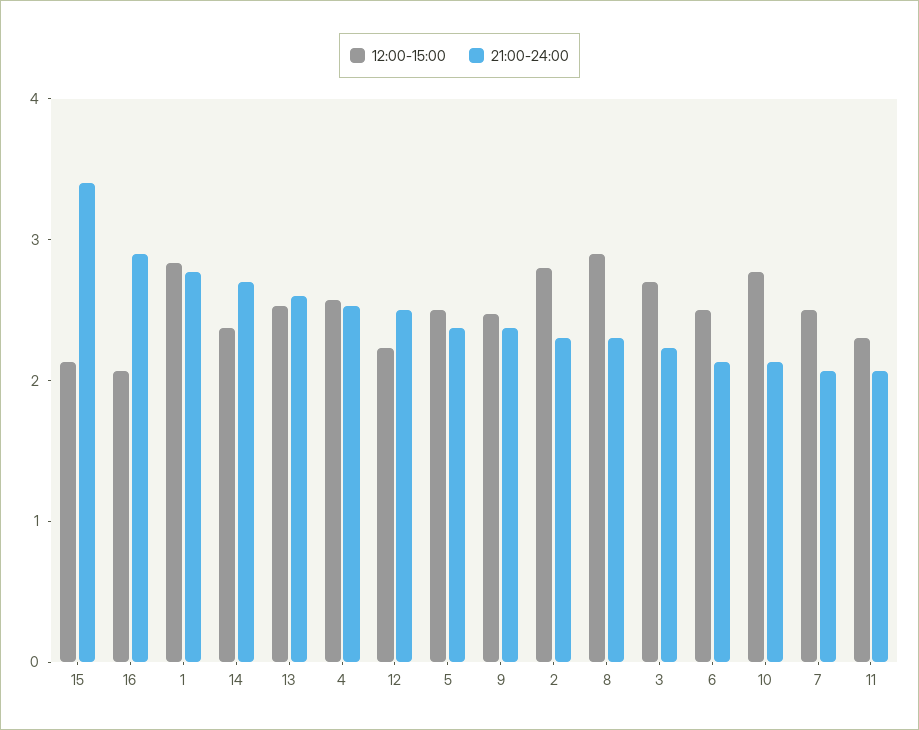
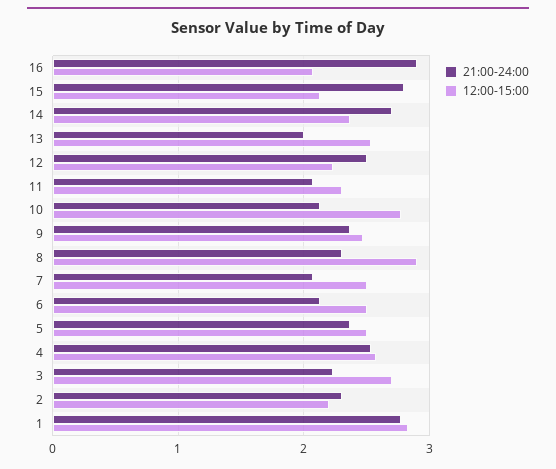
  {
    "12:00-15:00": {
      "15": 2.1,
      "16": 2.1,
      "1": 2.8,
      "14": 2.4,
      "13": 2.5,
      "4": 2.6,
      "12": 2.2,
      "5": 2.5,
      "9": 2.5,
-     "2": 2.8,
+     "2": 2.2,
      "8": 2.9,
      "3": 2.7,
      "6": 2.5,
      "10": 2.8,
      "7": 2.5,
      "11": 2.3
    },
    "21:00-24:00": {
-     "15": 3.4,
+     "15": 2.8,
      "16": 2.9,
      "1": 2.8,
      "14": 2.7,
-     "13": 2.6,
+     "13": 2,
      "4": 2.5,
      "12": 2.5,
      "5": 2.4,
      "9": 2.4,
      "2": 2.3,
      "8": 2.3,
      "3": 2.2,
      "6": 2.1,
      "10": 2.1,
      "7": 2.1,
      "11": 2.1
    }
  }

